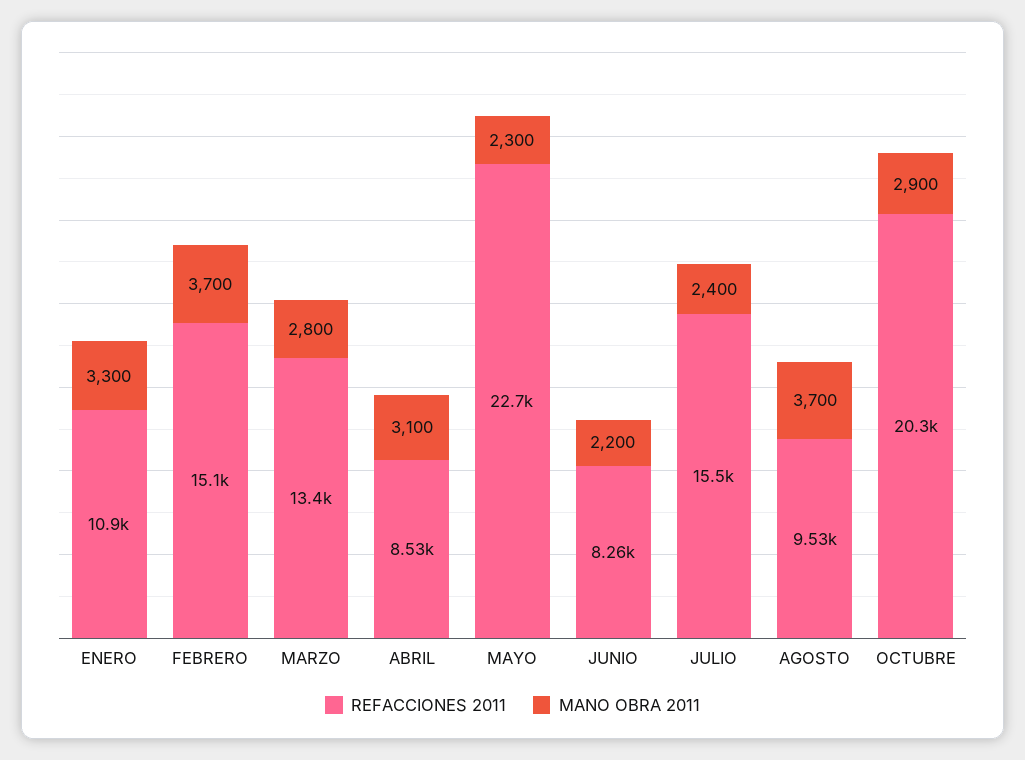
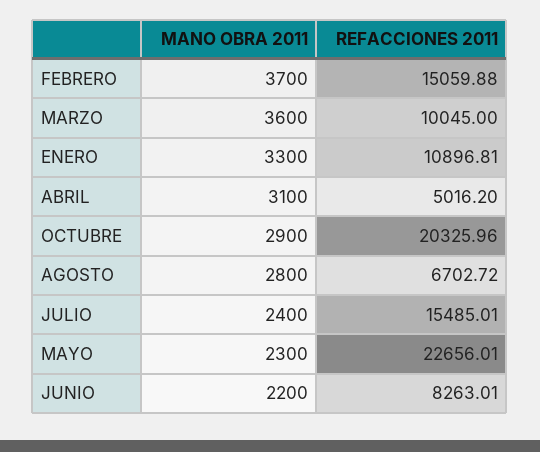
  {
    "REFACCIONES 2011": {
      "ENERO": 10896.81,
      "FEBRERO": 15059.88,
-     "MARZO": 13400,
+     "MARZO": 10045,
-     "ABRIL": 8530,
+     "ABRIL": 5016.2,
      "MAYO": 22656.01,
      "JUNIO": 8263.01,
      "JULIO": 15485.01,
-     "AGOSTO": 9530,
+     "AGOSTO": 6702.72,
      "OCTUBRE": 20325.96
    },
    "MANO OBRA 2011": {
      "ENERO": 3300,
      "FEBRERO": 3700,
-     "MARZO": 2800,
+     "MARZO": 3600,
      "ABRIL": 3100,
      "MAYO": 2300,
      "JUNIO": 2200,
      "JULIO": 2400,
-     "AGOSTO": 3700,
+     "AGOSTO": 2800,
      "OCTUBRE": 2900
    }
  }

